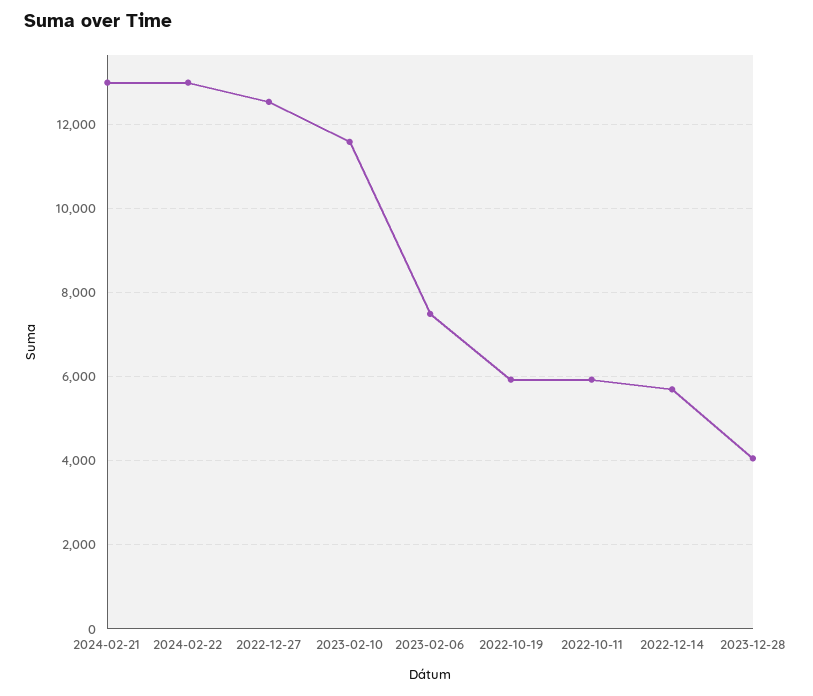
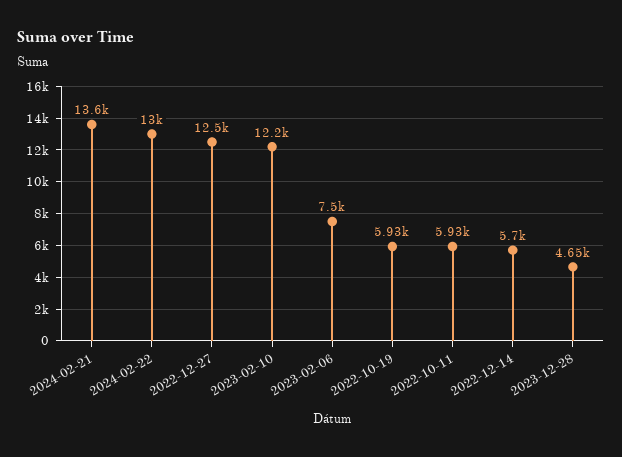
  {
-   "2024-02-21": 13000,
+   "2024-02-21": 13600,
    "2024-02-22": 13000,
    "2022-12-27": 12500,
-   "2023-02-10": 11600,
+   "2023-02-10": 12200,
    "2023-02-06": 7500,
    "2022-10-19": 5930,
    "2022-10-11": 5930,
    "2022-12-14": 5700,
-   "2023-12-28": 4000
+   "2023-12-28": 4650
  }

